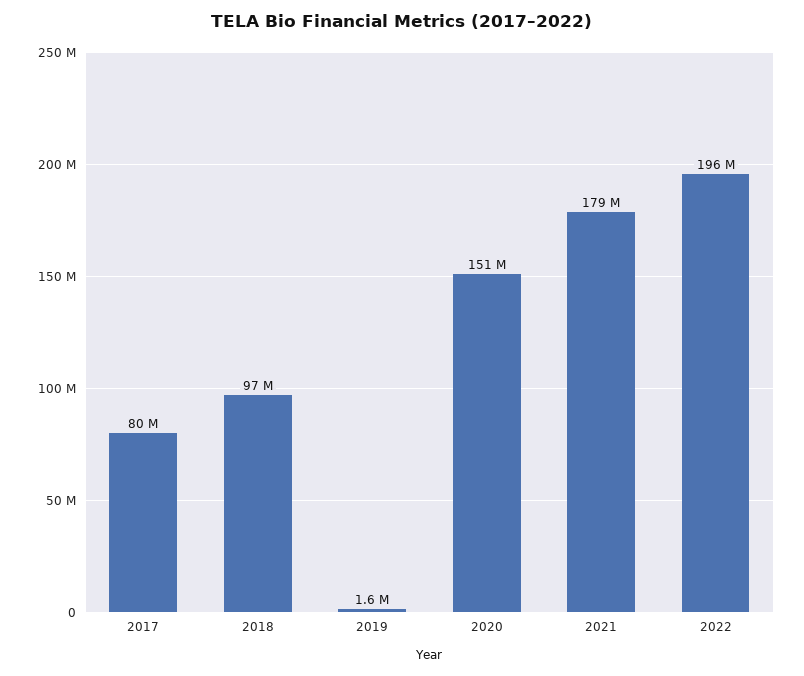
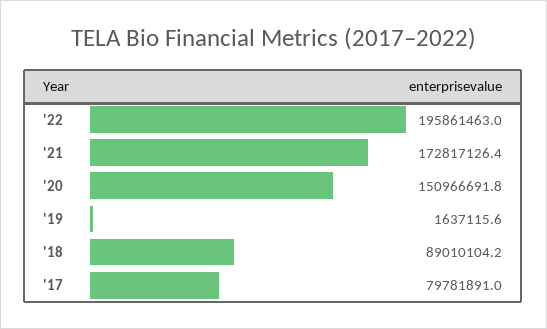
  {
    "2017": 79781891,
-   "2018": 97000000,
+   "2018": 89010104.2,
    "2019": 1637115.6,
    "2020": 150966691.8,
-   "2021": 179000000,
+   "2021": 172817126.4,
    "2022": 195861463
  }

